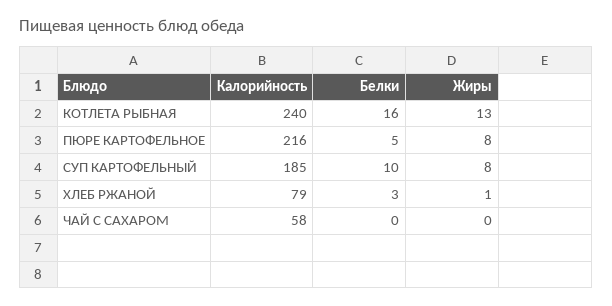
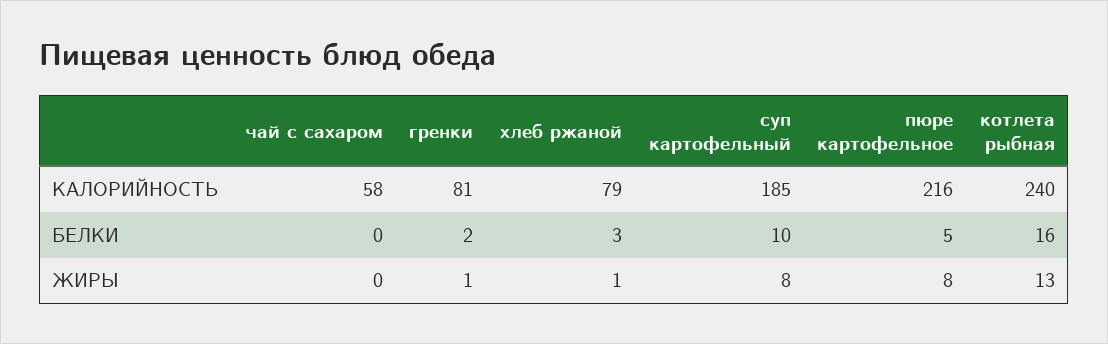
  {
    "Калорийность": {
      "КОТЛЕТА РЫБНАЯ": 240,
      "ПЮРЕ КАРТОФЕЛЬНОЕ": 216,
      "СУП КАРТОФЕЛЬНЫЙ": 185,
      "ХЛЕБ РЖАНОЙ": 79,
-     "ЧАЙ С САХАРОМ": 58
+     "ЧАЙ С САХАРОМ": 58,
+     "гренки": 81
    },
    "Белки": {
      "КОТЛЕТА РЫБНАЯ": 16,
      "ПЮРЕ КАРТОФЕЛЬНОЕ": 5,
      "СУП КАРТОФЕЛЬНЫЙ": 10,
      "ХЛЕБ РЖАНОЙ": 3,
-     "ЧАЙ С САХАРОМ": 0
+     "ЧАЙ С САХАРОМ": 0,
+     "гренки": 2
    },
    "Жиры": {
      "КОТЛЕТА РЫБНАЯ": 13,
      "ПЮРЕ КАРТОФЕЛЬНОЕ": 8,
      "СУП КАРТОФЕЛЬНЫЙ": 8,
      "ХЛЕБ РЖАНОЙ": 1,
-     "ЧАЙ С САХАРОМ": 0
+     "ЧАЙ С САХАРОМ": 0,
+     "гренки": 1
    }
  }

